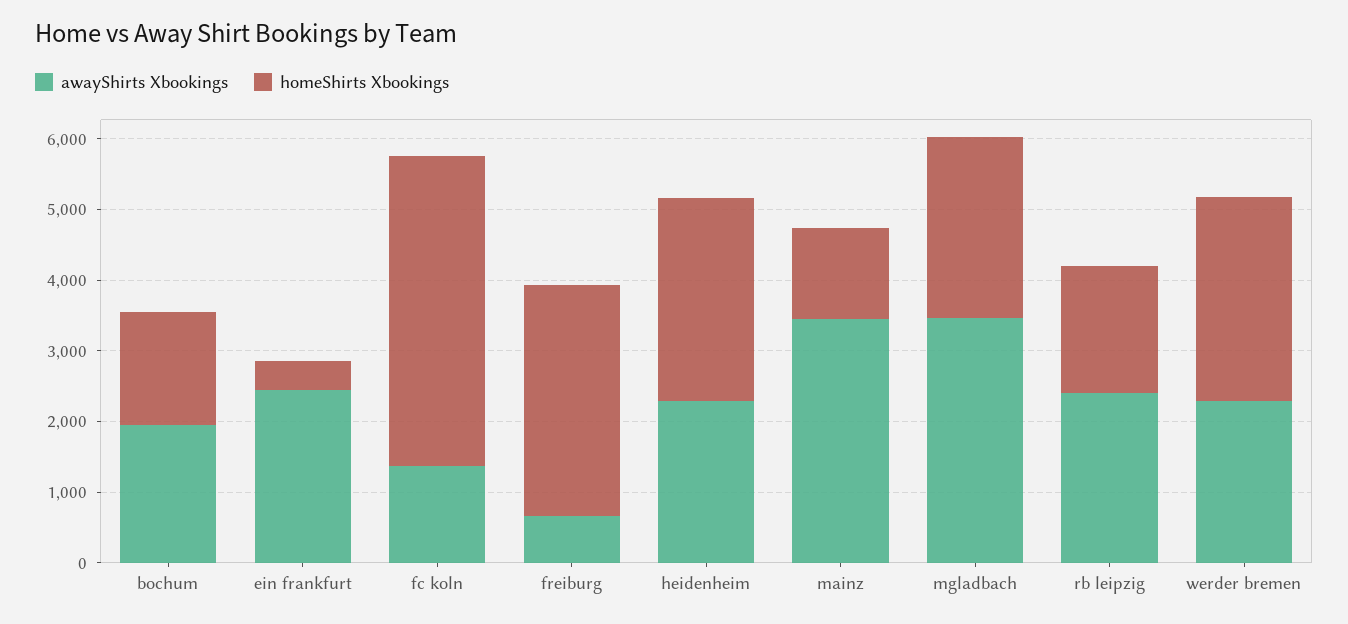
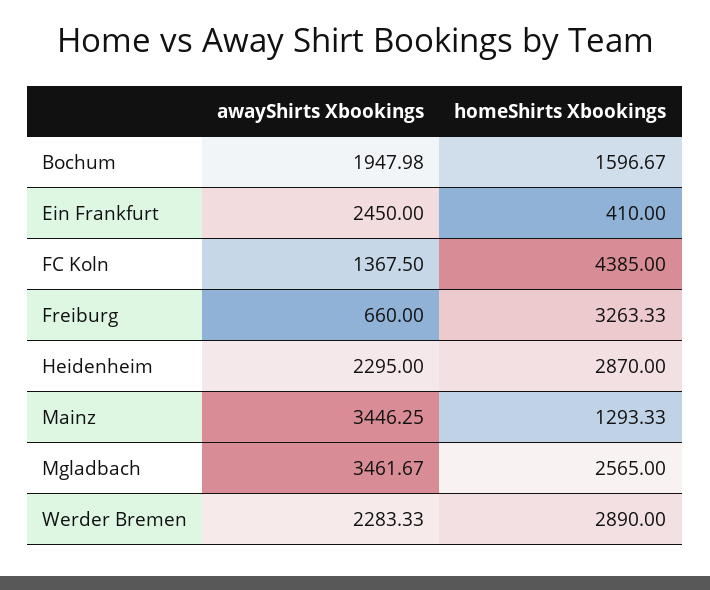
  {
    "awayShirts Xbookings": {
      "bochum": 1947.98,
      "ein frankfurt": 2450,
      "fc koln": 1367.5,
      "freiburg": 660,
      "heidenheim": 2295,
      "mainz": 3446.25,
      "mgladbach": 3461.67,
-     "rb leipzig": 2400,
      "werder bremen": 2283.33
    },
    "homeShirts Xbookings": {
      "bochum": 1596.67,
      "ein frankfurt": 410,
      "fc koln": 4385,
      "freiburg": 3263.33,
      "heidenheim": 2870,
      "mainz": 1293.33,
      "mgladbach": 2565,
-     "rb leipzig": 1800,
      "werder bremen": 2890
    }
  }

